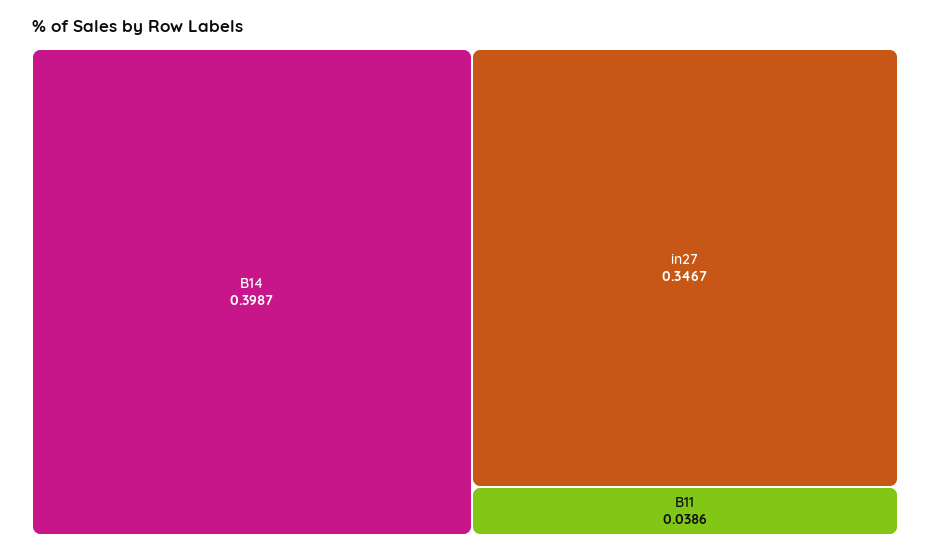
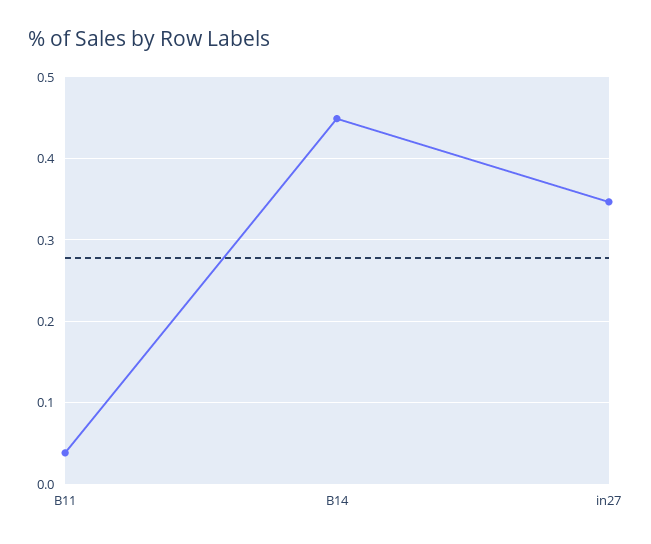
  {
-   "B14": 0.3987,
+   "B14": 0.45,
    "in27": 0.3467,
    "B11": 0.0386
  }

